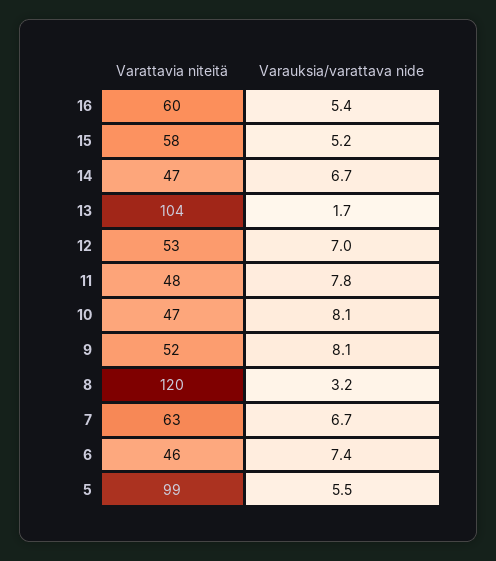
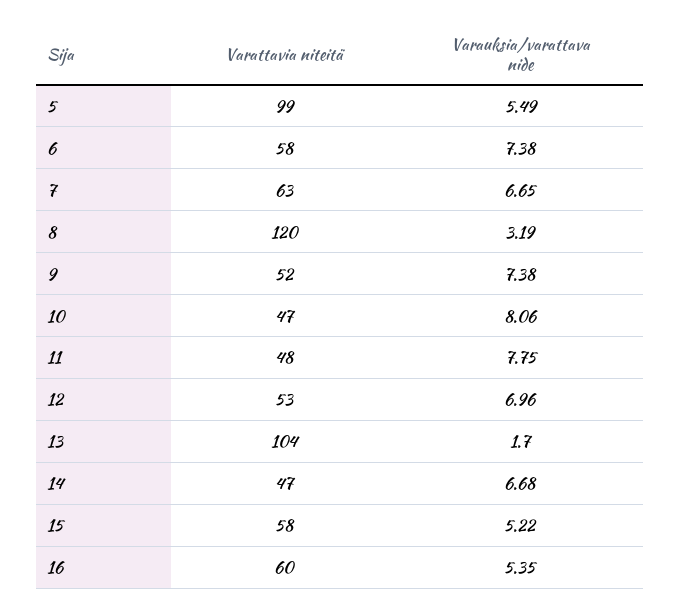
  {
    "Varattavia niteitä": {
      "16": 60,
      "15": 58,
      "14": 47,
      "13": 104,
      "12": 53,
      "11": 48,
      "10": 47,
      "9": 52,
      "8": 120,
      "7": 63,
-     "6": 46,
+     "6": 58,
      "5": 99
    },
    "Varauksia/varattava nide": {
      "16": 5.35,
      "15": 5.22,
      "14": 6.68,
      "13": 1.7,
      "12": 6.96,
      "11": 7.75,
      "10": 8.06,
-     "9": 8.1,
+     "9": 7.38,
      "8": 3.19,
      "7": 6.65,
      "6": 7.38,
      "5": 5.49
    }
  }

